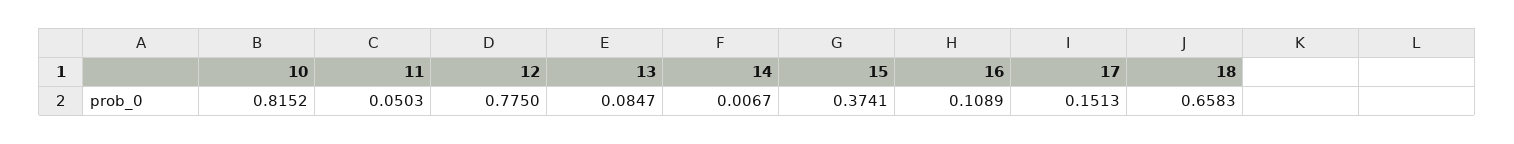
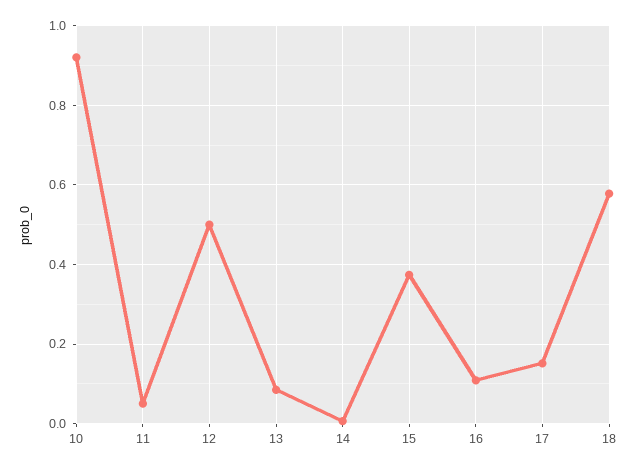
  {
-   "10": 0.8152,
+   "10": 0.92,
    "11": 0.0503,
-   "12": 0.775,
+   "12": 0.5,
    "13": 0.0847,
    "14": 0.0067,
    "15": 0.3741,
    "16": 0.1089,
    "17": 0.1513,
-   "18": 0.6583
+   "18": 0.58
  }

